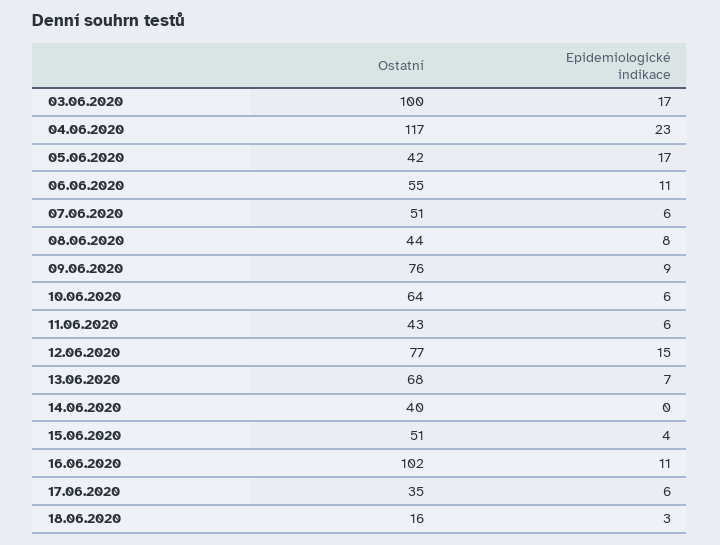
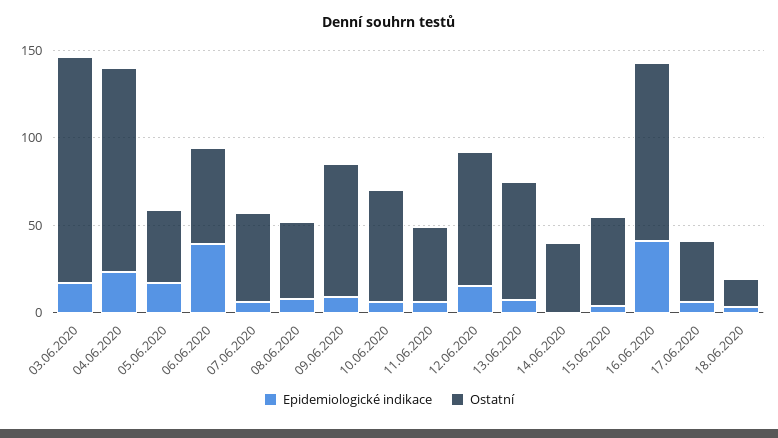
  {
    "Ostatní": {
-     "03.06.2020": 100,
+     "03.06.2020": 130,
      "04.06.2020": 117,
      "05.06.2020": 42,
      "06.06.2020": 55,
      "07.06.2020": 51,
      "08.06.2020": 44,
      "09.06.2020": 76,
      "10.06.2020": 64,
      "11.06.2020": 43,
      "12.06.2020": 77,
      "13.06.2020": 68,
      "14.06.2020": 40,
      "15.06.2020": 51,
      "16.06.2020": 102,
      "17.06.2020": 35,
      "18.06.2020": 16
    },
    "Epidemiologické indikace": {
      "03.06.2020": 17,
      "04.06.2020": 23,
      "05.06.2020": 17,
-     "06.06.2020": 11,
+     "06.06.2020": 40,
      "07.06.2020": 6,
      "08.06.2020": 8,
      "09.06.2020": 9,
      "10.06.2020": 6,
      "11.06.2020": 6,
      "12.06.2020": 15,
      "13.06.2020": 7,
      "14.06.2020": 0,
      "15.06.2020": 4,
-     "16.06.2020": 11,
+     "16.06.2020": 40,
      "17.06.2020": 6,
      "18.06.2020": 3
    }
  }

